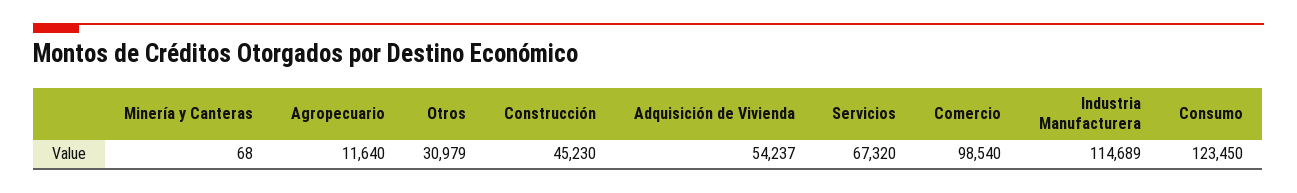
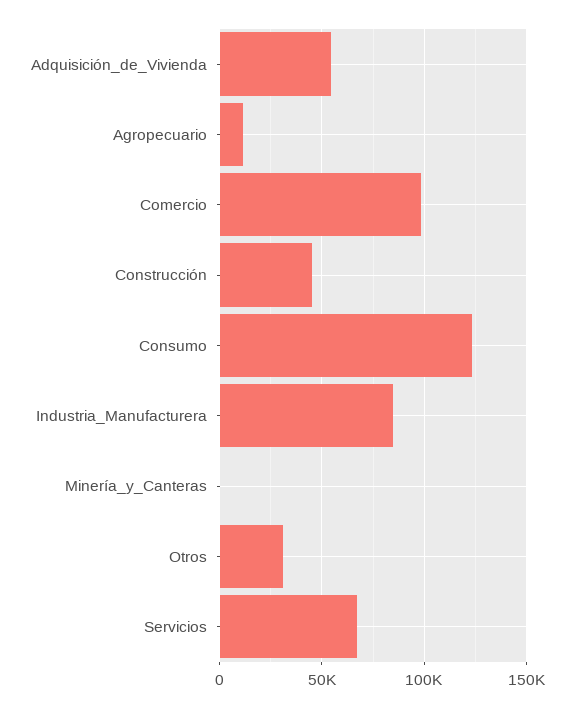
  {
    "Minería y Canteras": 68,
    "Agropecuario": 11640,
    "Otros": 30979,
    "Construcción": 45230,
    "Adquisición de Vivienda": 54237,
    "Servicios": 67320,
    "Comercio": 98540,
-   "Industria Manufacturera": 114689,
+   "Industria Manufacturera": 85000,
    "Consumo": 123450
  }

